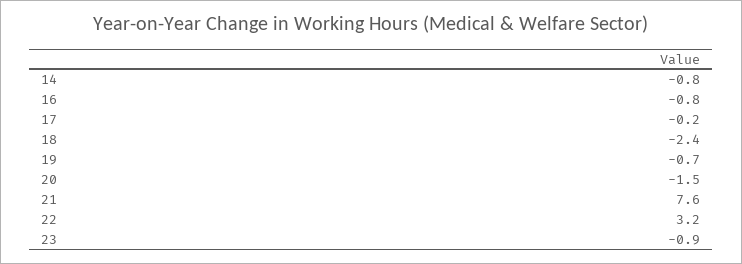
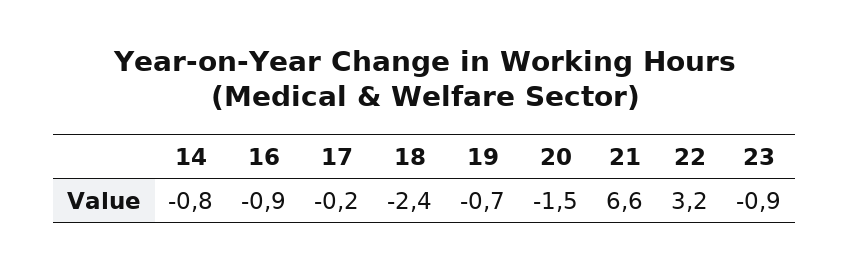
  {
    "14": -0.8,
-   "16": -0.8,
+   "16": -0.9,
    "17": -0.2,
    "18": -2.4,
    "19": -0.7,
    "20": -1.5,
-   "21": 7.6,
+   "21": 6.6,
    "22": 3.2,
    "23": -0.9
  }

